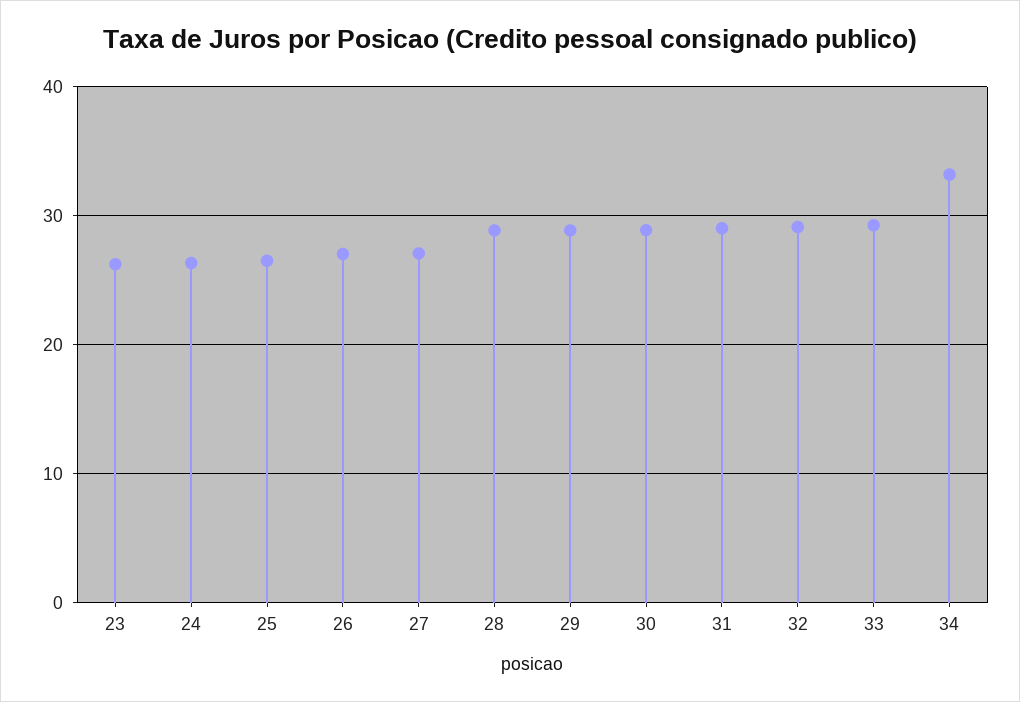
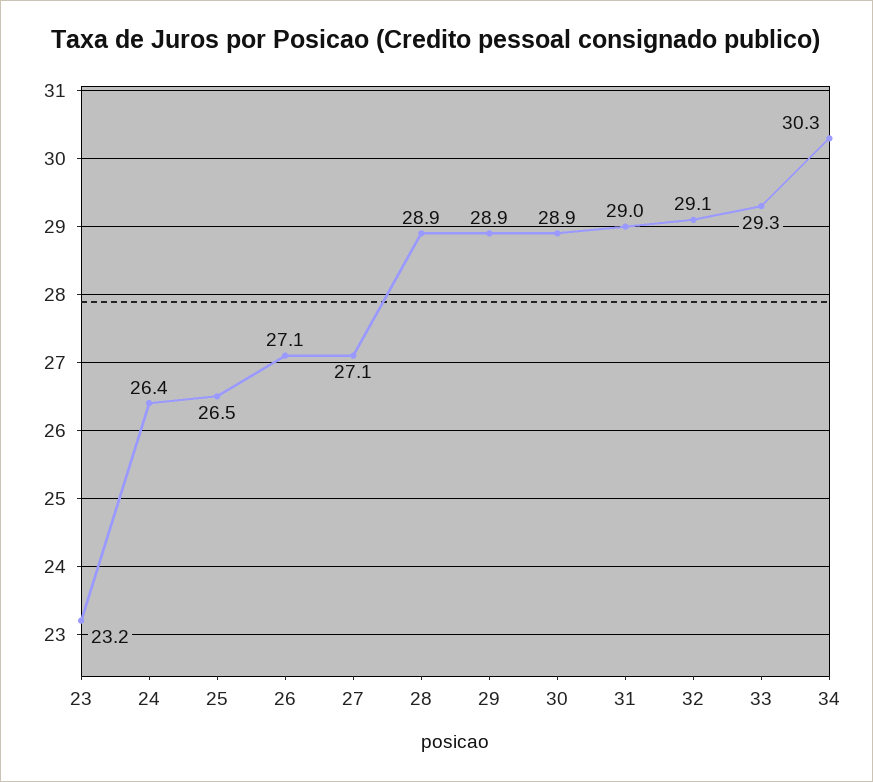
  {
-   "23": 26,
+   "23": 23.2,
    "24": 26.4,
    "25": 26.5,
    "26": 27.1,
    "27": 27.1,
    "28": 28.9,
    "29": 28.9,
    "30": 28.9,
    "31": 29,
    "32": 29.1,
    "33": 29.3,
-   "34": 33
+   "34": 30.3
  }

